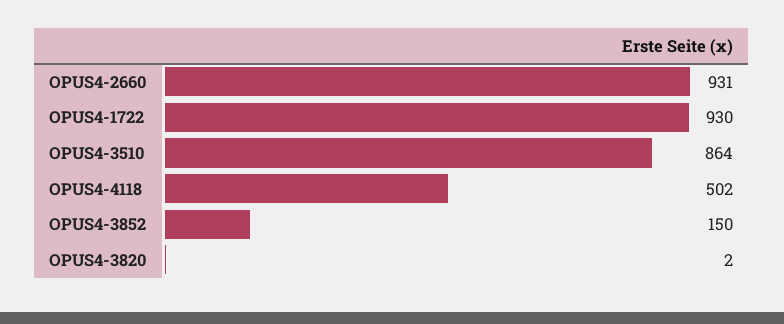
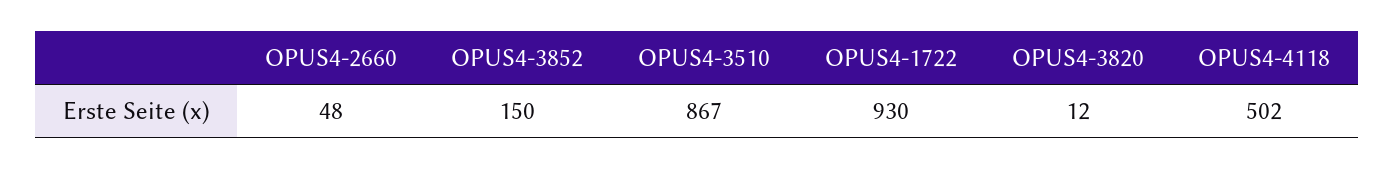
  {
-   "OPUS4-2660": 931,
+   "OPUS4-2660": 48,
    "OPUS4-1722": 930,
-   "OPUS4-3510": 864,
+   "OPUS4-3510": 867,
    "OPUS4-4118": 502,
    "OPUS4-3852": 150,
-   "OPUS4-3820": 2
+   "OPUS4-3820": 12
  }

